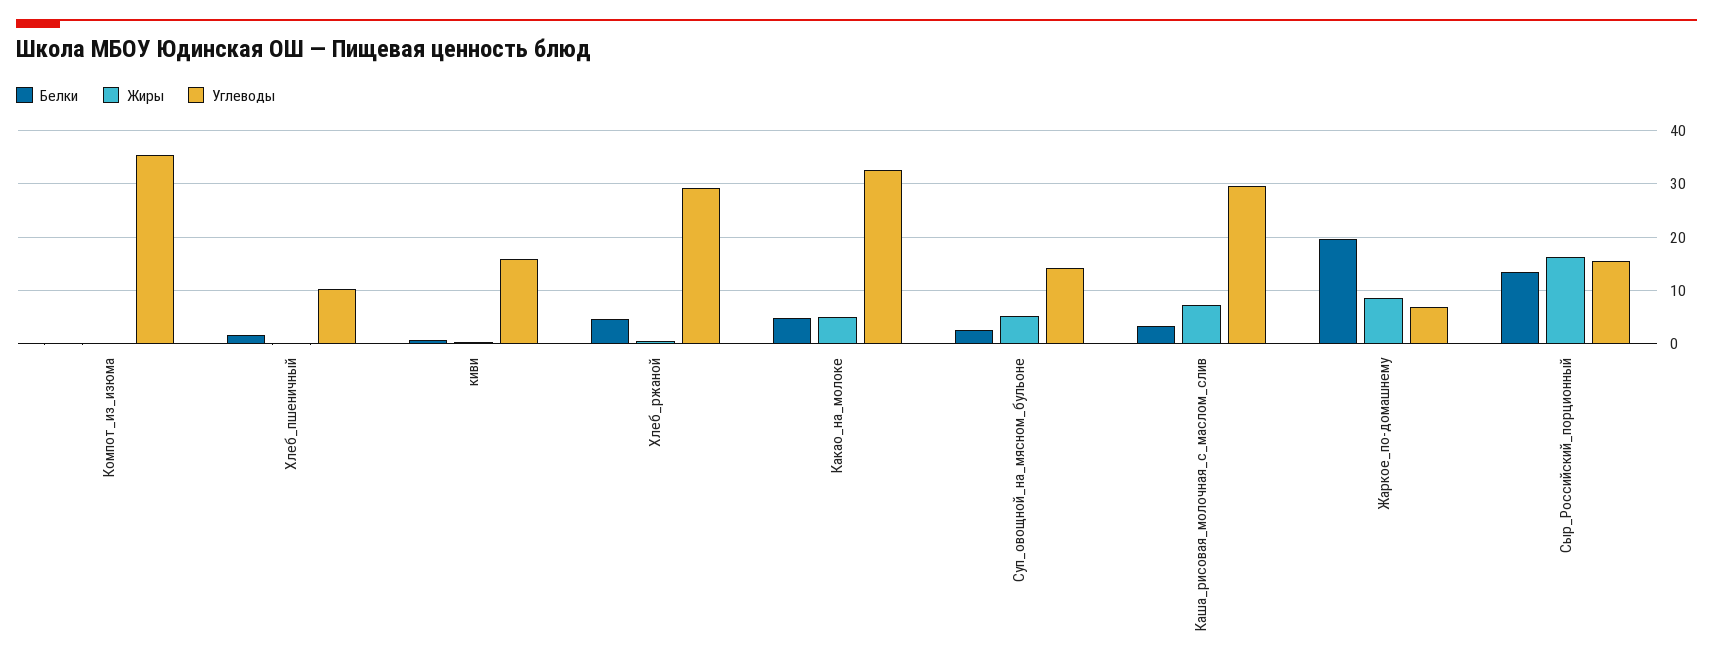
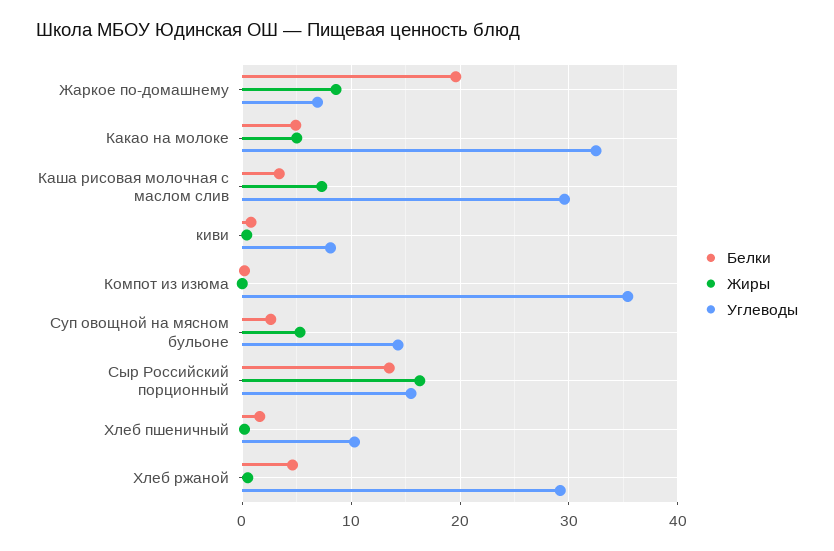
  {
    "Белки": {
      "Компот_из_изюма": 0,
      "Хлеб_пшеничный": 2,
      "киви": 1,
      "Хлеб_ржаной": 5,
      "Какао_на_молоке": 5,
      "Суп_овощной_на_мясном_бульоне": 3,
      "Каша_рисовая_молочная_с_маслом_слив": 3,
      "Жаркое_по-домашнему": 20,
      "Сыр_Российский_порционный": 14
    },
    "Жиры": {
      "Компот_из_изюма": 0,
      "Хлеб_пшеничный": 0,
      "киви": 0,
      "Хлеб_ржаной": 1,
      "Какао_на_молоке": 5,
      "Суп_овощной_на_мясном_бульоне": 5,
      "Каша_рисовая_молочная_с_маслом_слив": 7,
      "Жаркое_по-домашнему": 9,
      "Сыр_Российский_порционный": 16
    },
    "Углеводы": {
      "Компот_из_изюма": 35,
      "Хлеб_пшеничный": 10,
-     "киви": 16,
+     "киви": 8,
      "Хлеб_ржаной": 29,
      "Какао_на_молоке": 33,
      "Суп_овощной_на_мясном_бульоне": 14,
      "Каша_рисовая_молочная_с_маслом_слив": 30,
      "Жаркое_по-домашнему": 7,
      "Сыр_Российский_порционный": 16
    }
  }

